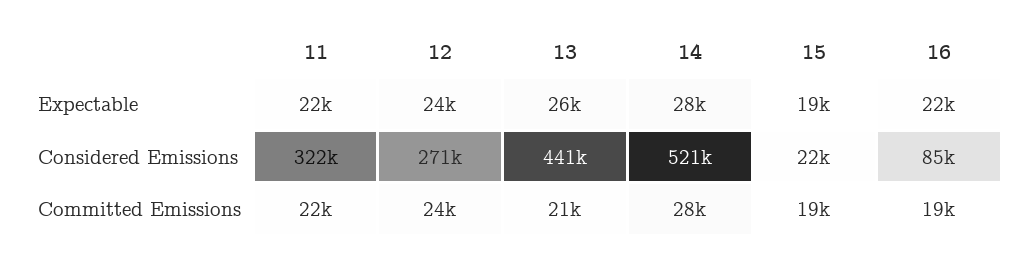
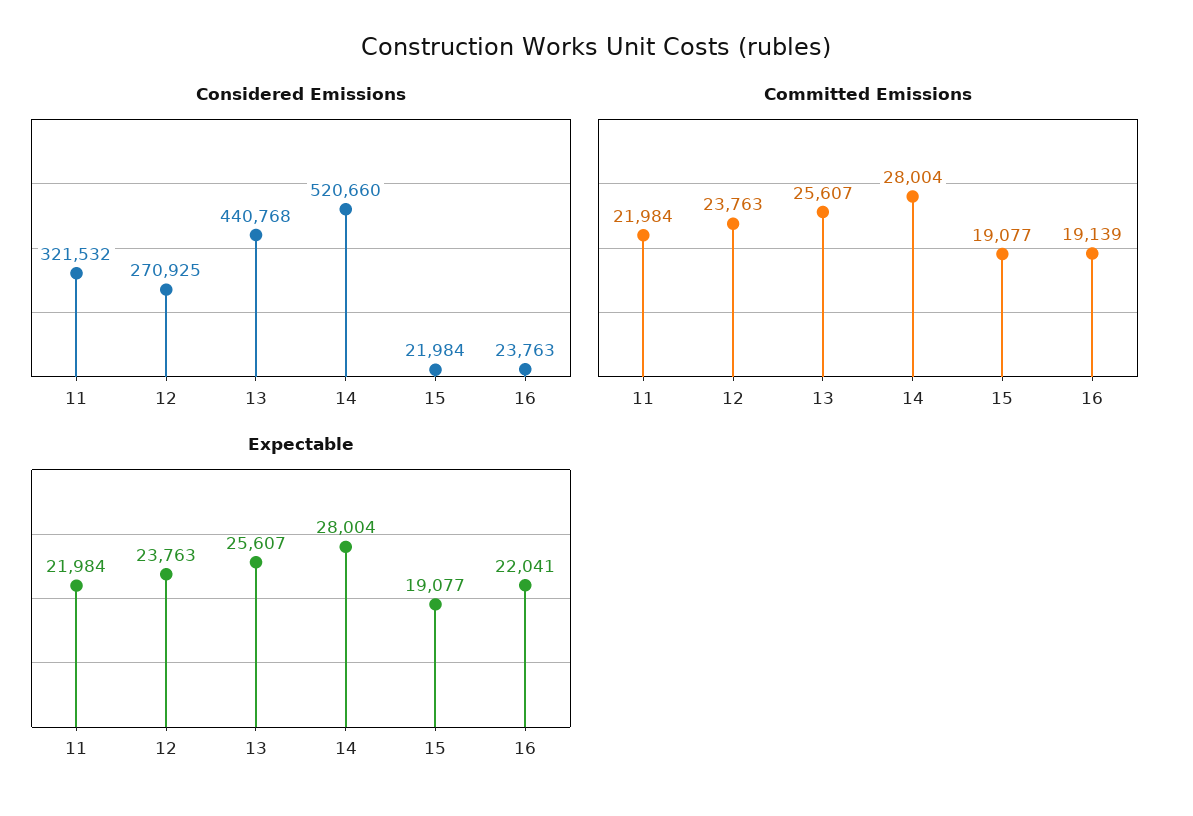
  {
    "Expectable": {
      "11": 21984,
      "12": 23763,
      "13": 25607,
      "14": 28004,
      "15": 19077,
      "16": 22041
    },
    "Considered Emissions": {
      "11": 321532,
      "12": 270925,
      "13": 440768,
      "14": 520660,
      "15": 21984,
-     "16": 85000
+     "16": 23763
    },
    "Committed Emissions": {
      "11": 21984,
      "12": 23763,
-     "13": 21000,
+     "13": 25607,
      "14": 28004,
      "15": 19077,
      "16": 19139
    }
  }

